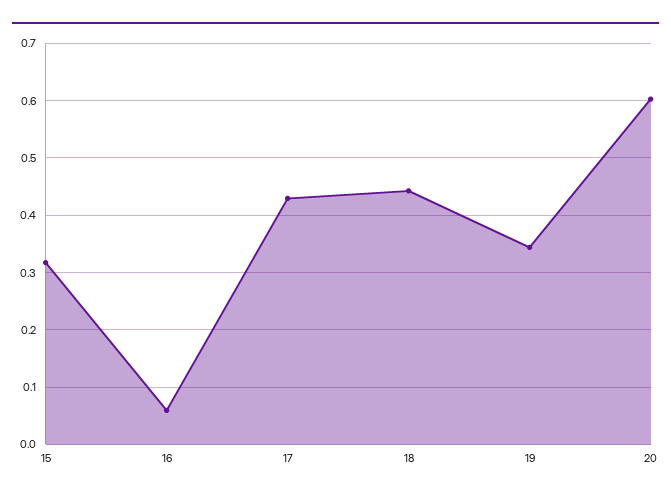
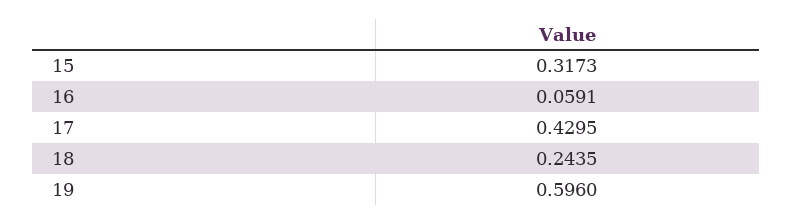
  {
    "15": 0.3173,
    "16": 0.0591,
    "17": 0.4295,
-   "18": 0.44,
+   "18": 0.2435,
-   "19": 0.34,
+   "19": 0.596
-   "20": 0.6
  }

